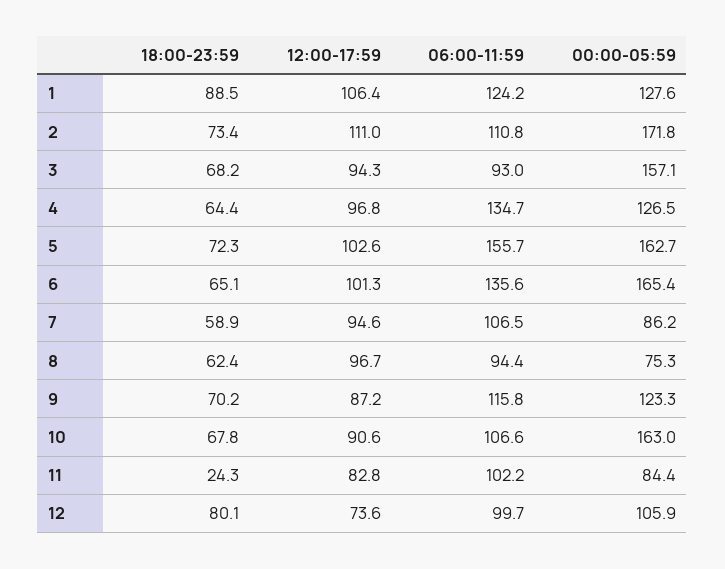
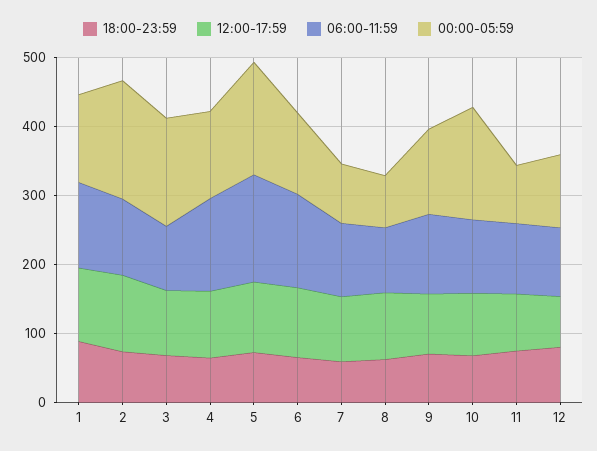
  {
    "18:00-23:59": {
      "1": 88.5,
      "2": 73.4,
      "3": 68.2,
      "4": 64.4,
      "5": 72.3,
      "6": 65.1,
      "7": 58.9,
      "8": 62.4,
      "9": 70.2,
      "10": 67.8,
-     "11": 24.3,
+     "11": 80,
      "12": 80.1
    },
    "12:00-17:59": {
      "1": 106.4,
      "2": 111,
      "3": 94.3,
      "4": 96.8,
      "5": 102.6,
      "6": 101.3,
      "7": 94.6,
      "8": 96.7,
      "9": 87.2,
      "10": 90.6,
      "11": 82.8,
      "12": 73.6
    },
    "06:00-11:59": {
      "1": 124.2,
      "2": 110.8,
      "3": 93,
      "4": 134.7,
      "5": 155.7,
      "6": 135.6,
      "7": 106.5,
      "8": 94.4,
      "9": 115.8,
      "10": 106.6,
      "11": 102.2,
      "12": 99.7
    },
    "00:00-05:59": {
      "1": 127.6,
      "2": 171.8,
      "3": 157.1,
      "4": 126.5,
      "5": 162.7,
-     "6": 165.4,
+     "6": 120,
      "7": 86.2,
      "8": 75.3,
      "9": 123.3,
      "10": 163,
      "11": 84.4,
      "12": 105.9
    }
  }

